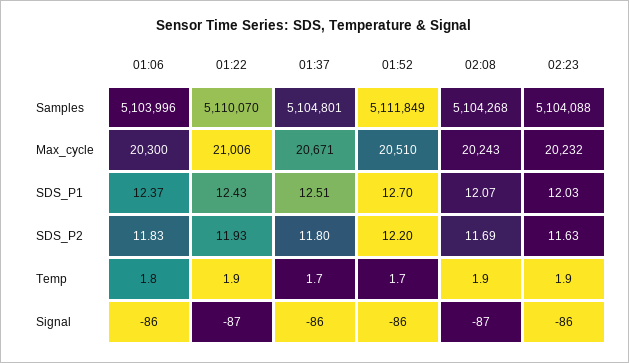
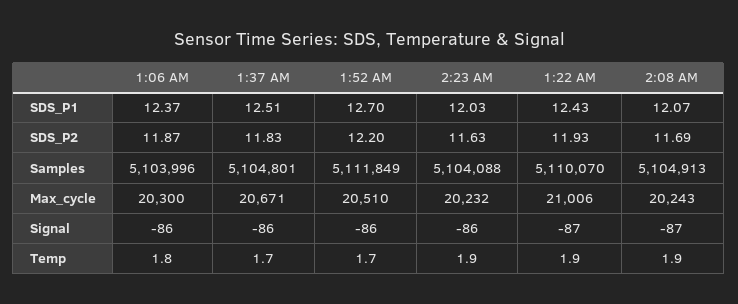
  {
    "01:06": {
      "Samples": 5103996,
      "Max_cycle": 20300,
      "SDS_P1": 12.37,
-     "SDS_P2": 11.83,
+     "SDS_P2": 11.87,
      "Temp": 1.8,
      "Signal": -86
    },
    "01:22": {
      "Samples": 5110070,
      "Max_cycle": 21006,
      "SDS_P1": 12.43,
      "SDS_P2": 11.93,
      "Temp": 1.9,
      "Signal": -87
    },
    "01:37": {
      "Samples": 5104801,
      "Max_cycle": 20671,
      "SDS_P1": 12.51,
-     "SDS_P2": 11.8,
+     "SDS_P2": 11.83,
      "Temp": 1.7,
      "Signal": -86
    },
    "01:52": {
      "Samples": 5111849,
      "Max_cycle": 20510,
      "SDS_P1": 12.7,
      "SDS_P2": 12.2,
      "Temp": 1.7,
      "Signal": -86
    },
    "02:08": {
-     "Samples": 5104268,
+     "Samples": 5104913,
      "Max_cycle": 20243,
      "SDS_P1": 12.07,
      "SDS_P2": 11.69,
      "Temp": 1.9,
      "Signal": -87
    },
    "02:23": {
      "Samples": 5104088,
      "Max_cycle": 20232,
      "SDS_P1": 12.03,
      "SDS_P2": 11.63,
      "Temp": 1.9,
      "Signal": -86
    }
  }

